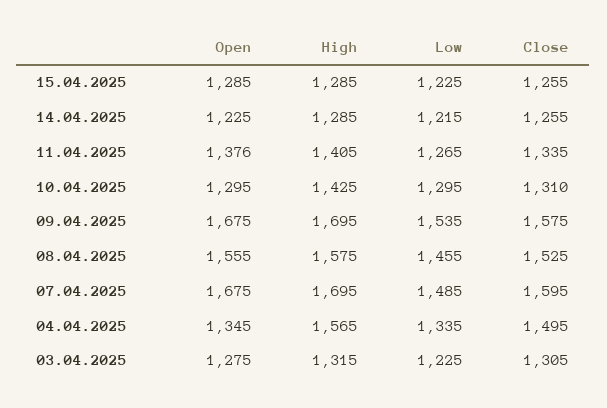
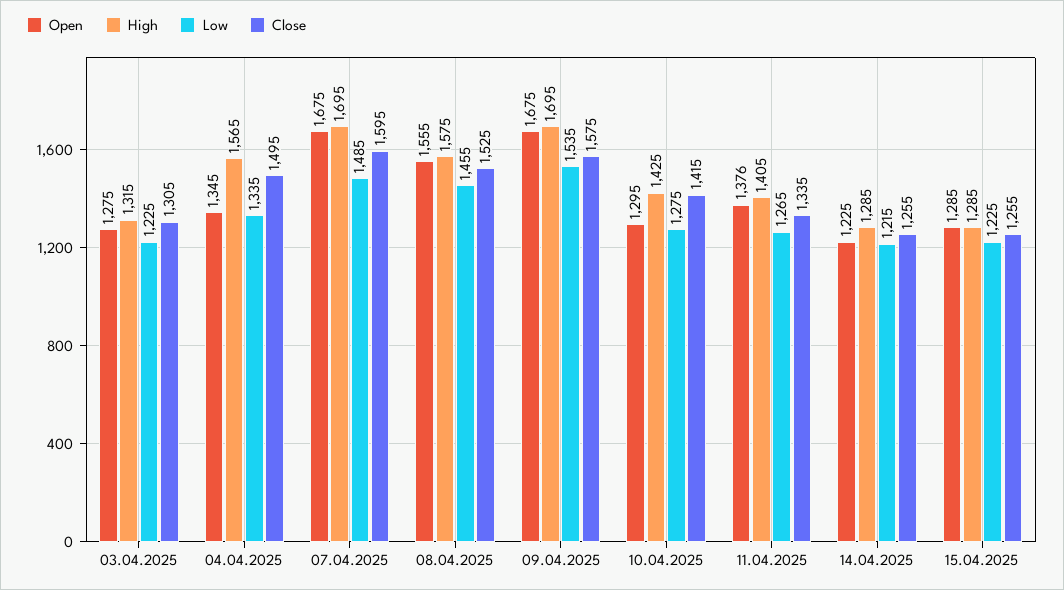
  {
    "Open": {
      "15.04.2025": 1285,
      "14.04.2025": 1225,
      "11.04.2025": 1376,
      "10.04.2025": 1295,
      "09.04.2025": 1675,
      "08.04.2025": 1555,
      "07.04.2025": 1675,
      "04.04.2025": 1345,
      "03.04.2025": 1275
    },
    "High": {
      "15.04.2025": 1285,
      "14.04.2025": 1285,
      "11.04.2025": 1405,
      "10.04.2025": 1425,
      "09.04.2025": 1695,
      "08.04.2025": 1575,
      "07.04.2025": 1695,
      "04.04.2025": 1565,
      "03.04.2025": 1315
    },
    "Low": {
      "15.04.2025": 1225,
      "14.04.2025": 1215,
      "11.04.2025": 1265,
-     "10.04.2025": 1295,
+     "10.04.2025": 1275,
      "09.04.2025": 1535,
      "08.04.2025": 1455,
      "07.04.2025": 1485,
      "04.04.2025": 1335,
      "03.04.2025": 1225
    },
    "Close": {
      "15.04.2025": 1255,
      "14.04.2025": 1255,
      "11.04.2025": 1335,
-     "10.04.2025": 1310,
+     "10.04.2025": 1415,
      "09.04.2025": 1575,
      "08.04.2025": 1525,
      "07.04.2025": 1595,
      "04.04.2025": 1495,
      "03.04.2025": 1305
    }
  }

